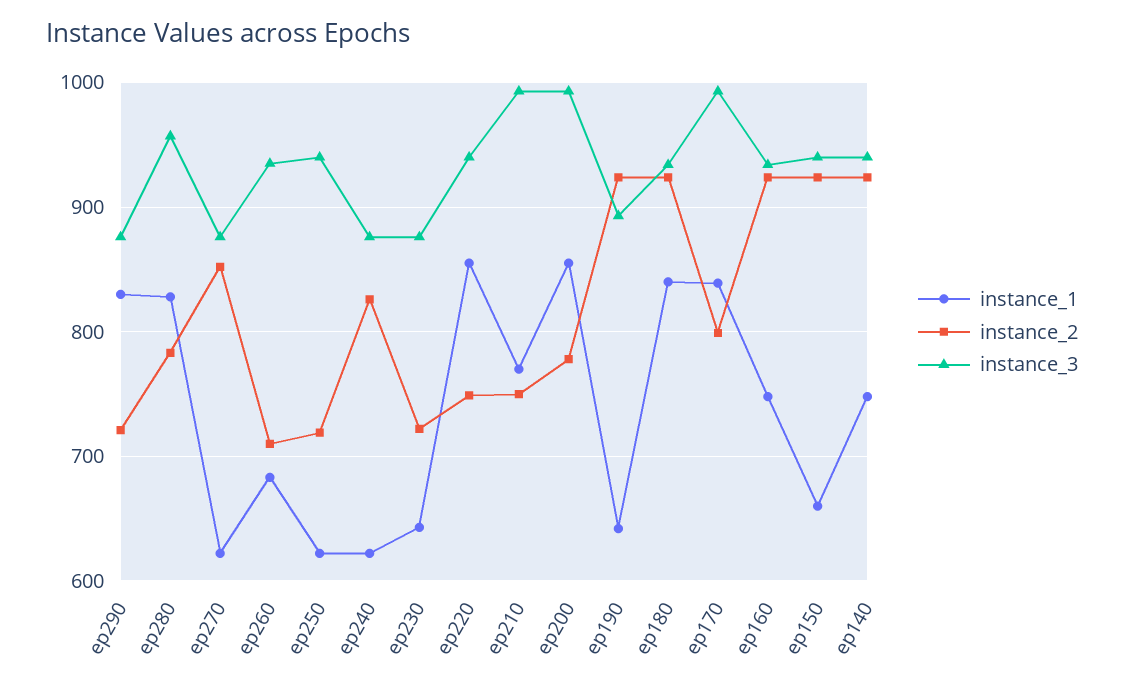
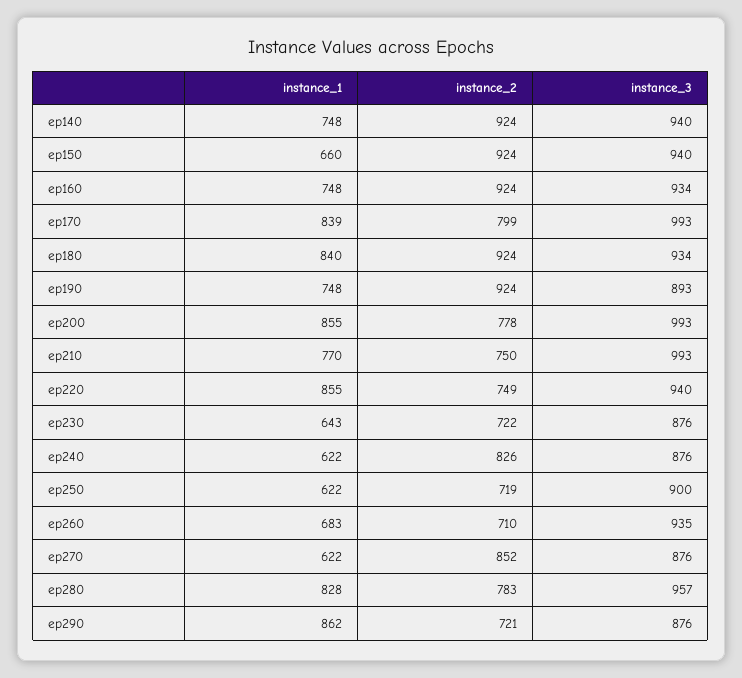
  {
    "instance_1": {
-     "ep290": 830,
+     "ep290": 862,
      "ep280": 828,
      "ep270": 622,
      "ep260": 683,
      "ep250": 622,
      "ep240": 622,
      "ep230": 643,
      "ep220": 855,
      "ep210": 770,
      "ep200": 855,
-     "ep190": 640,
+     "ep190": 748,
      "ep180": 840,
      "ep170": 839,
      "ep160": 748,
      "ep150": 660,
      "ep140": 748
    },
    "instance_2": {
      "ep290": 721,
      "ep280": 783,
      "ep270": 852,
      "ep260": 710,
      "ep250": 719,
      "ep240": 826,
      "ep230": 722,
      "ep220": 749,
      "ep210": 750,
      "ep200": 778,
      "ep190": 924,
      "ep180": 924,
      "ep170": 799,
      "ep160": 924,
      "ep150": 924,
      "ep140": 924
    },
    "instance_3": {
      "ep290": 876,
      "ep280": 957,
      "ep270": 876,
      "ep260": 935,
-     "ep250": 940,
+     "ep250": 900,
      "ep240": 876,
      "ep230": 876,
      "ep220": 940,
      "ep210": 993,
      "ep200": 993,
      "ep190": 893,
      "ep180": 934,
      "ep170": 993,
      "ep160": 934,
      "ep150": 940,
      "ep140": 940
    }
  }

